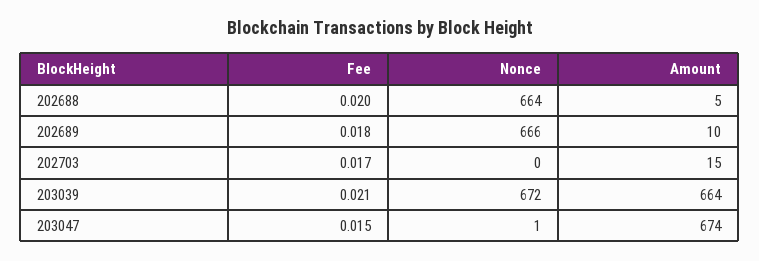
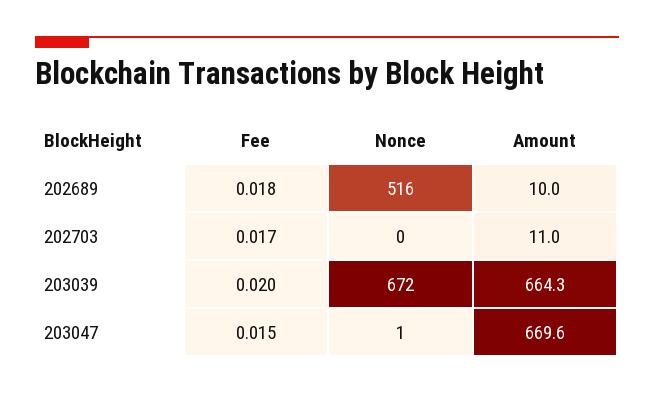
  {
    "Fee": {
-     "202688": 0.02,
      "202689": 0.018,
      "202703": 0.017,
-     "203039": 0.021,
+     "203039": 0.02,
      "203047": 0.015
    },
    "Nonce": {
-     "202688": 664,
-     "202689": 666,
+     "202689": 516,
      "202703": 0,
      "203039": 672,
      "203047": 1
    },
    "Amount": {
-     "202688": 5,
      "202689": 10,
-     "202703": 15,
+     "202703": 11,
      "203039": 664.3,
-     "203047": 674
+     "203047": 669.6
    }
  }

